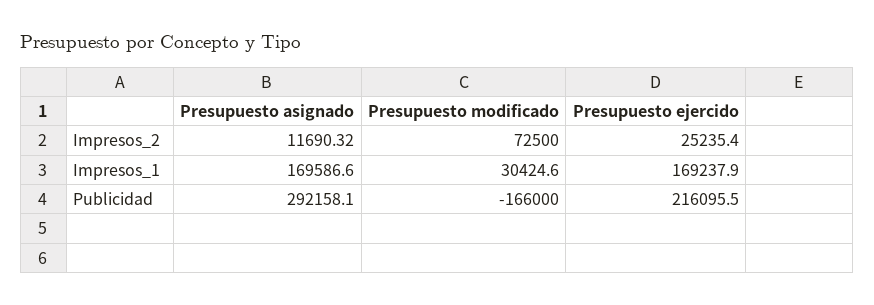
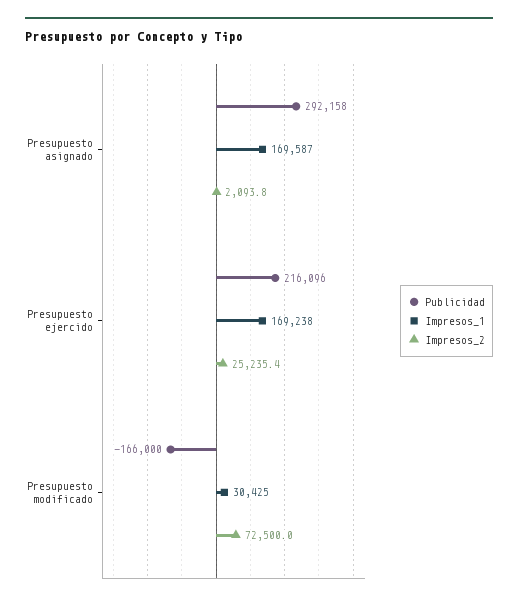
  {
    "Impresos_2": {
-     "Presupuesto asignado": 11690.32,
+     "Presupuesto asignado": 2093.8,
      "Presupuesto modificado": 72500,
      "Presupuesto ejercido": 25235.4
    },
    "Impresos_1": {
      "Presupuesto asignado": 169586.6,
      "Presupuesto modificado": 30424.6,
      "Presupuesto ejercido": 169237.9
    },
    "Publicidad": {
      "Presupuesto asignado": 292158.1,
      "Presupuesto modificado": -166000,
      "Presupuesto ejercido": 216095.5
    }
  }

